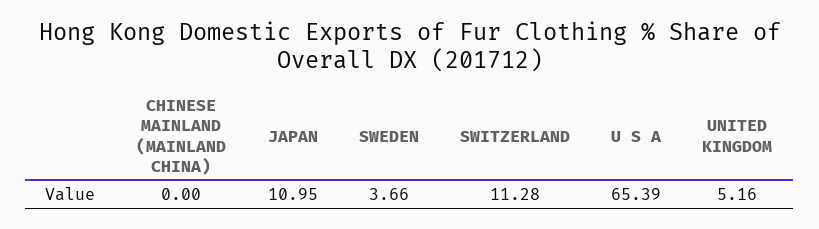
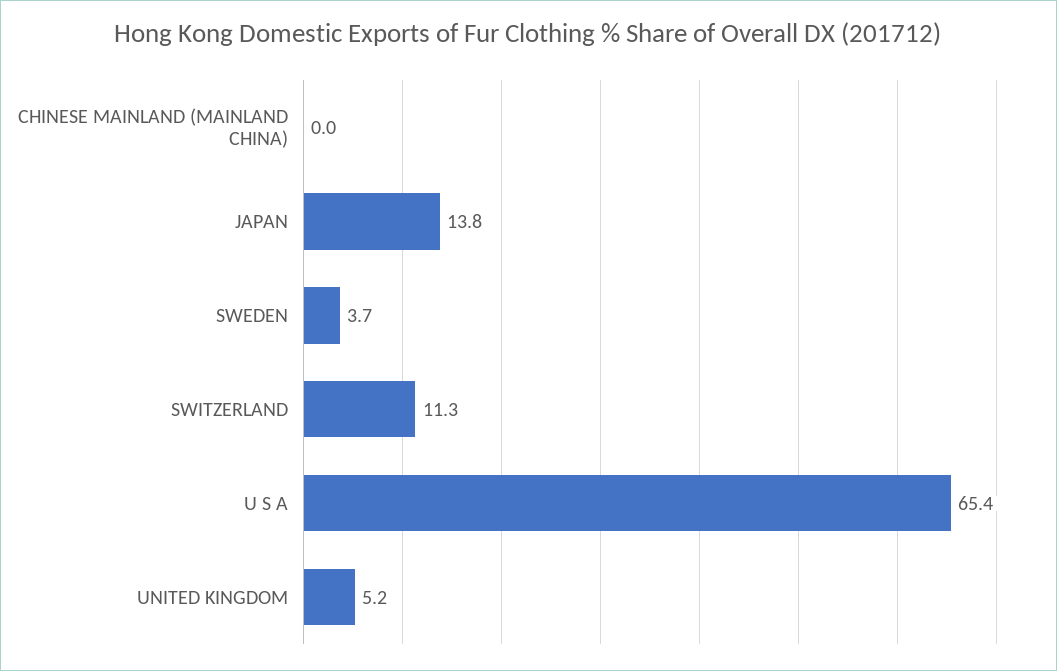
  {
    "CHINESE MAINLAND (MAINLAND CHINA)": 0,
-   "JAPAN": 10.95,
+   "JAPAN": 13.8,
    "SWEDEN": 3.66,
    "SWITZERLAND": 11.28,
    "U S A": 65.39,
    "UNITED KINGDOM": 5.16
  }

